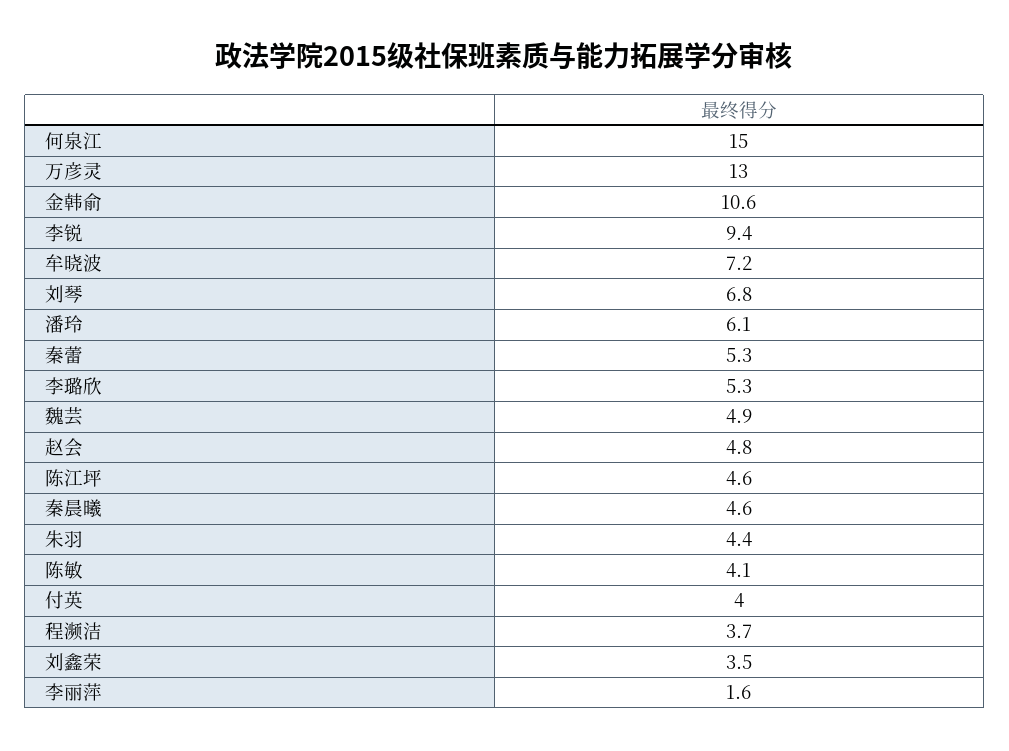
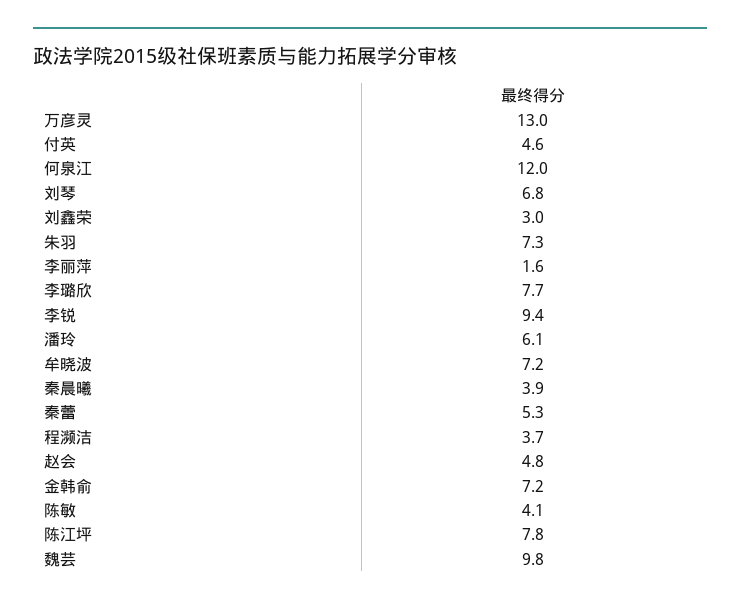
  {
-   "何泉江": 15,
+   "何泉江": 12,
    "万彦灵": 13,
-   "金韩俞": 10.6,
+   "金韩俞": 7.2,
    "李锐": 9.4,
    "牟晓波": 7.2,
    "刘琴": 6.8,
    "潘玲": 6.1,
    "秦蕾": 5.3,
-   "李璐欣": 5.3,
+   "李璐欣": 7.7,
-   "魏芸": 4.9,
+   "魏芸": 9.8,
    "赵会": 4.8,
-   "陈江坪": 4.6,
+   "陈江坪": 7.8,
-   "秦晨曦": 4.6,
+   "秦晨曦": 3.9,
-   "朱羽": 4.4,
+   "朱羽": 7.3,
    "陈敏": 4.1,
-   "付英": 4,
+   "付英": 4.6,
    "程濒洁": 3.7,
-   "刘鑫荣": 3.5,
+   "刘鑫荣": 3,
    "李丽萍": 1.6
  }

